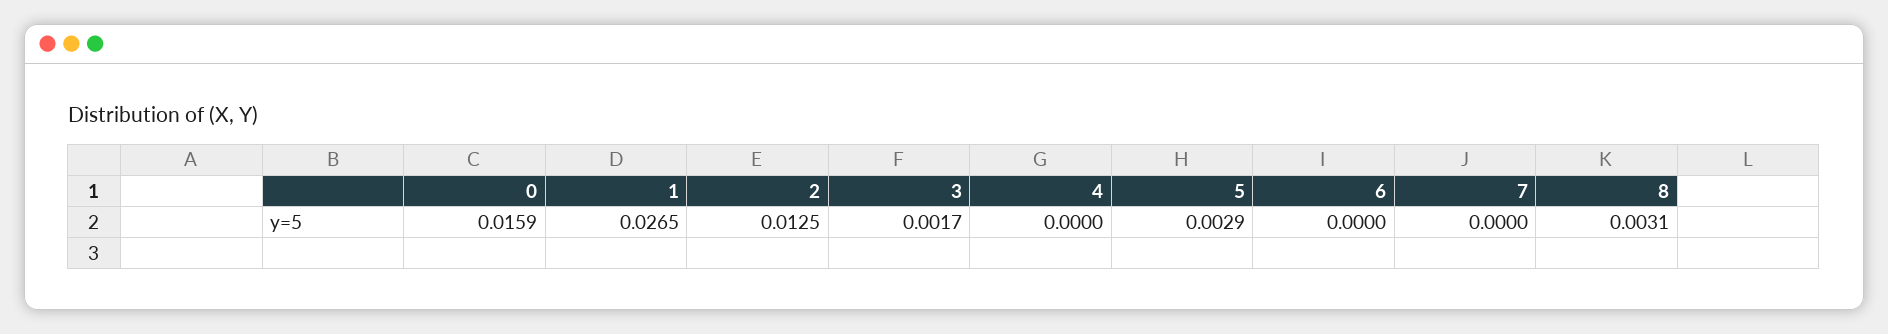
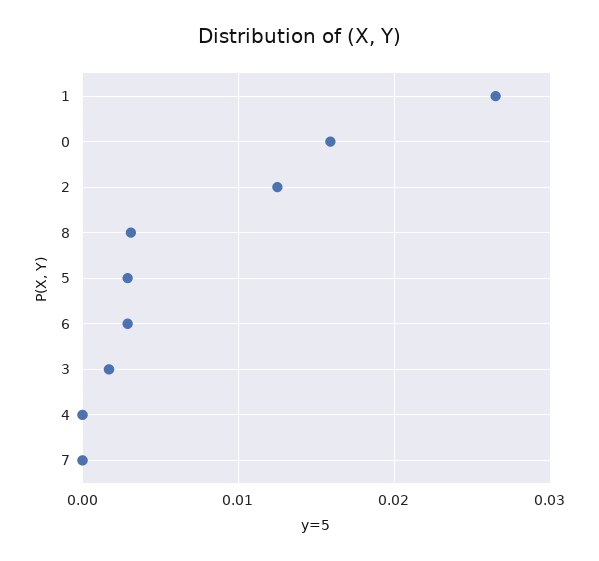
  {
    "0": 0.0159,
    "1": 0.0265,
    "2": 0.0125,
    "3": 0.0017,
    "4": 0,
    "5": 0.0029,
-   "6": 0,
+   "6": 0.003,
    "7": 0,
    "8": 0.0031
  }

